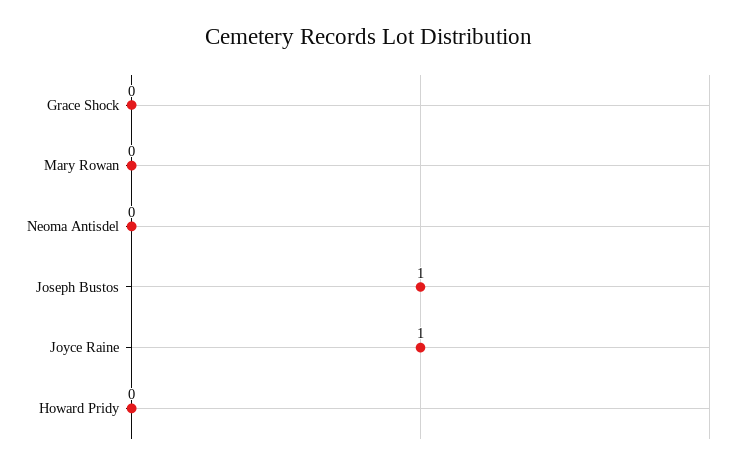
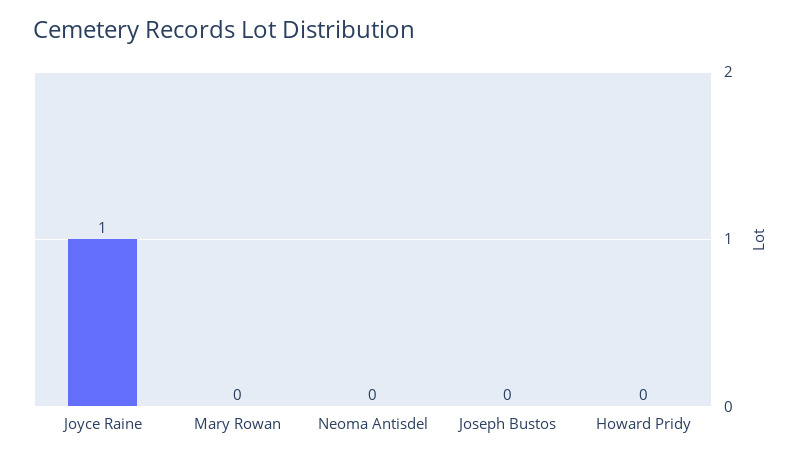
  {
-   "Grace Shock": 0,
    "Mary Rowan": 0,
    "Neoma Antisdel": 0,
-   "Joseph Bustos": 1,
+   "Joseph Bustos": 0,
    "Joyce Raine": 1,
    "Howard Pridy": 0
  }

